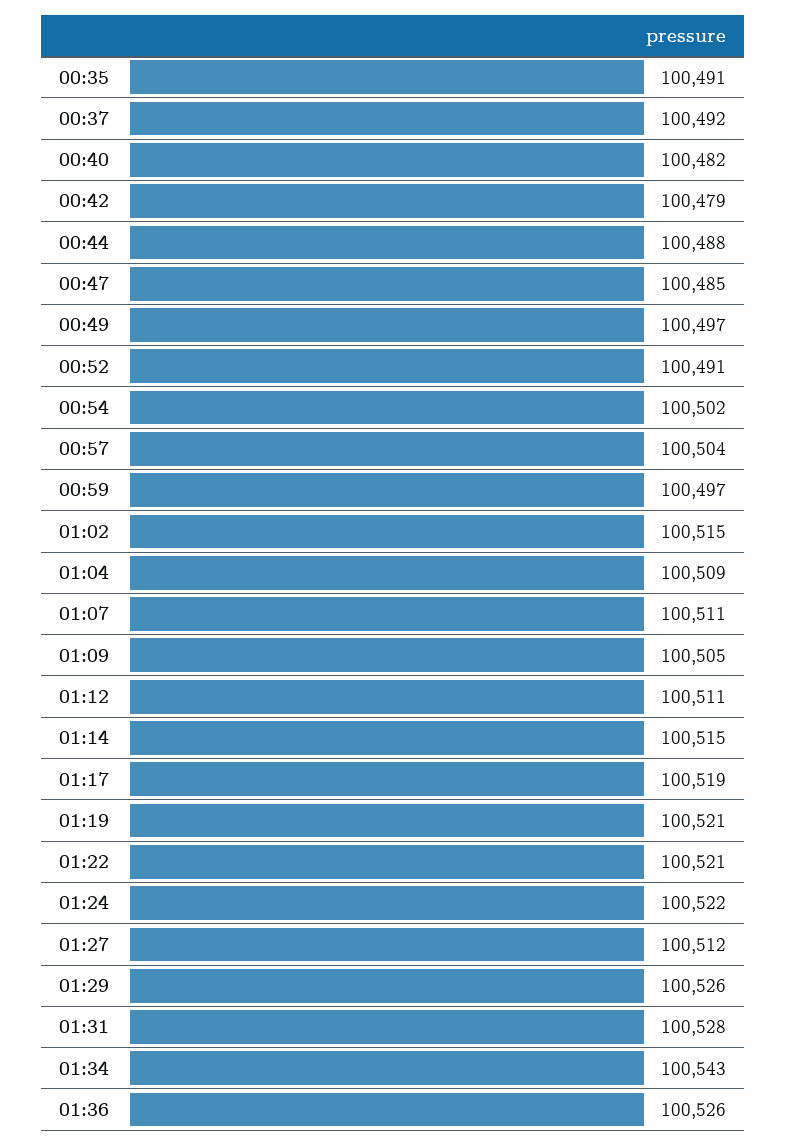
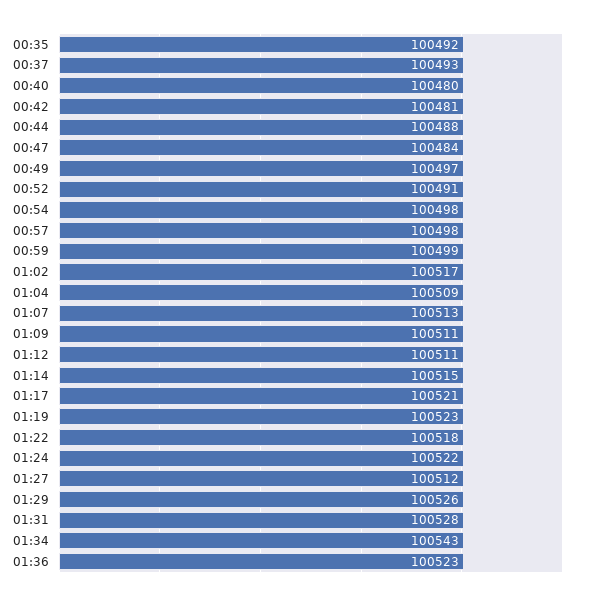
  {
-   "00:35": 100491,
+   "00:35": 100492,
-   "00:37": 100492,
+   "00:37": 100493,
-   "00:40": 100482,
+   "00:40": 100480,
-   "00:42": 100479,
+   "00:42": 100481,
    "00:44": 100488,
-   "00:47": 100485,
+   "00:47": 100484,
    "00:49": 100497,
    "00:52": 100491,
-   "00:54": 100502,
+   "00:54": 100498,
-   "00:57": 100504,
+   "00:57": 100498,
-   "00:59": 100497,
+   "00:59": 100499,
-   "01:02": 100515,
+   "01:02": 100517,
    "01:04": 100509,
-   "01:07": 100511,
+   "01:07": 100513,
-   "01:09": 100505,
+   "01:09": 100511,
    "01:12": 100511,
    "01:14": 100515,
-   "01:17": 100519,
+   "01:17": 100521,
-   "01:19": 100521,
+   "01:19": 100523,
-   "01:22": 100521,
+   "01:22": 100518,
    "01:24": 100522,
    "01:27": 100512,
    "01:29": 100526,
    "01:31": 100528,
    "01:34": 100543,
-   "01:36": 100526
+   "01:36": 100523
  }

